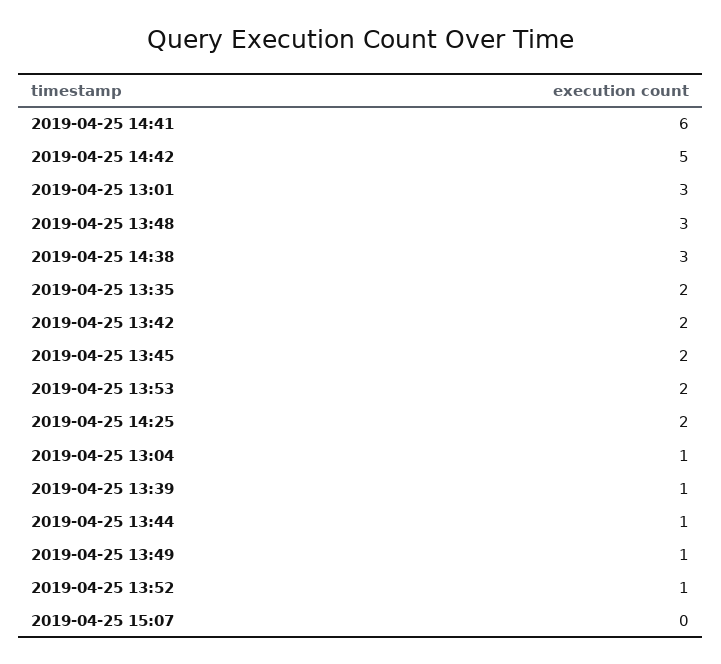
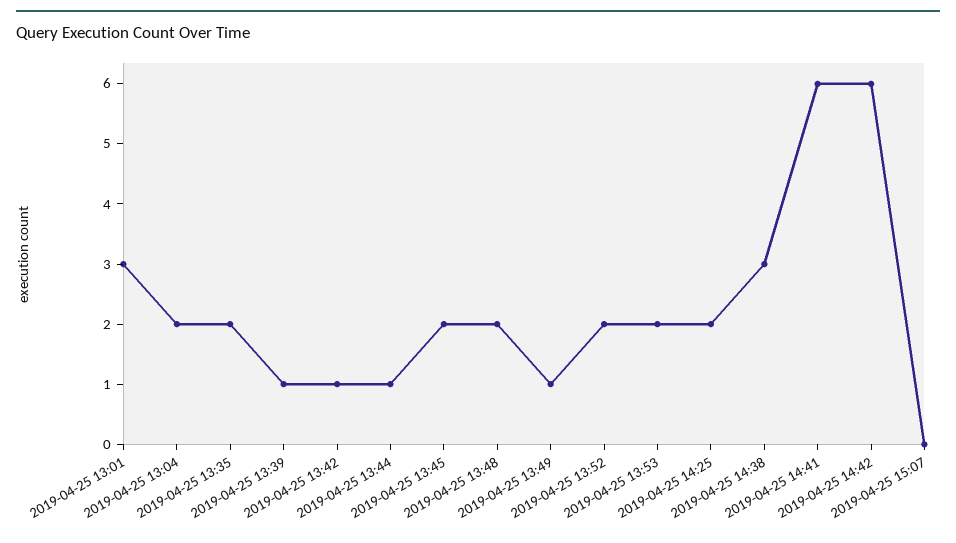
  {
    "2019-04-25 14:41": 6,
-   "2019-04-25 14:42": 5,
+   "2019-04-25 14:42": 6,
    "2019-04-25 13:01": 3,
-   "2019-04-25 13:48": 3,
+   "2019-04-25 13:48": 2,
    "2019-04-25 14:38": 3,
    "2019-04-25 13:35": 2,
-   "2019-04-25 13:42": 2,
+   "2019-04-25 13:42": 1,
    "2019-04-25 13:45": 2,
    "2019-04-25 13:53": 2,
    "2019-04-25 14:25": 2,
-   "2019-04-25 13:04": 1,
+   "2019-04-25 13:04": 2,
    "2019-04-25 13:39": 1,
    "2019-04-25 13:44": 1,
    "2019-04-25 13:49": 1,
-   "2019-04-25 13:52": 1,
+   "2019-04-25 13:52": 2,
    "2019-04-25 15:07": 0
  }

